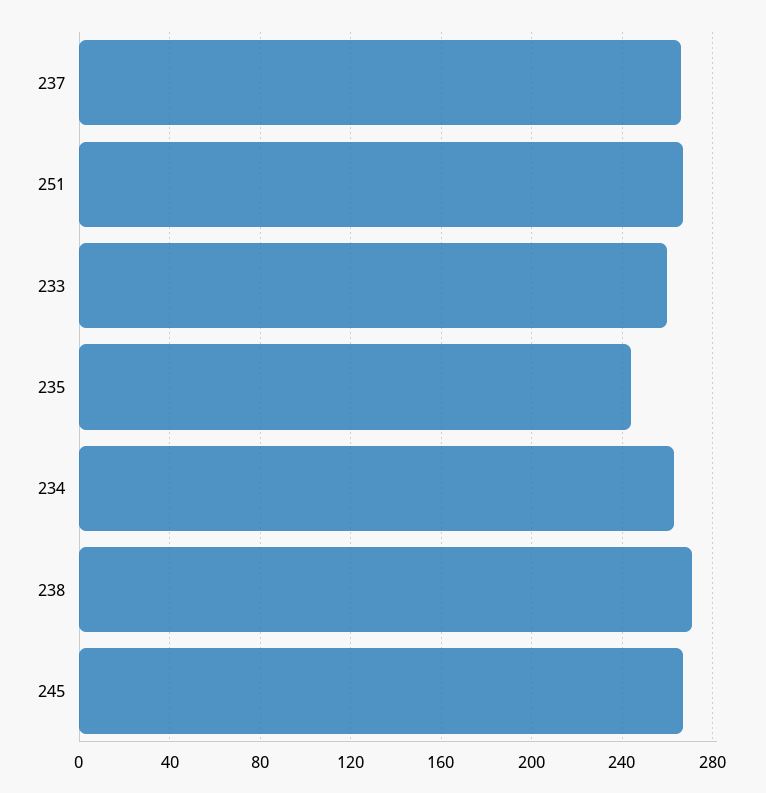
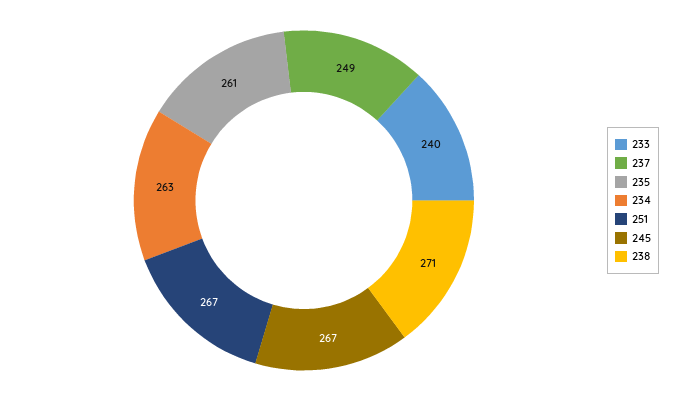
  {
-   "237": 265,
+   "237": 249,
    "251": 267,
-   "233": 260,
+   "233": 240,
-   "235": 245,
+   "235": 261,
    "234": 263,
    "238": 271,
    "245": 267
  }

